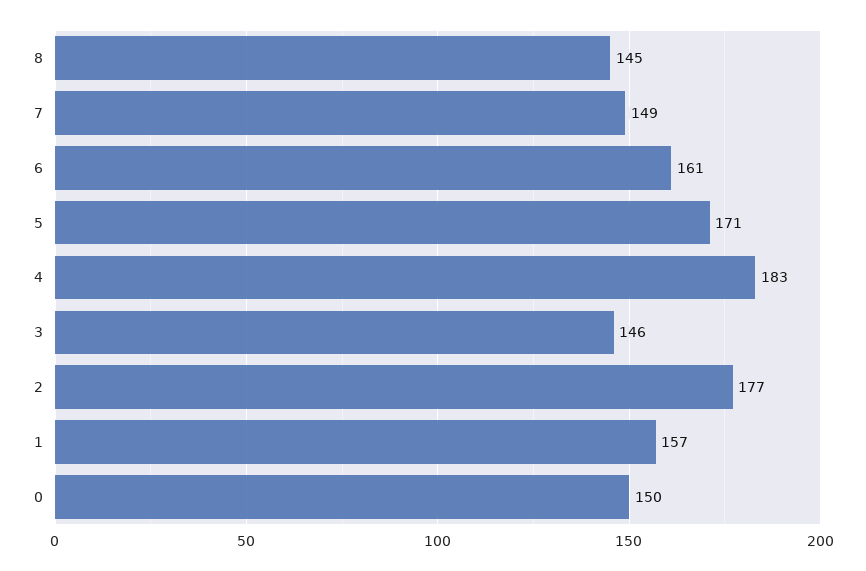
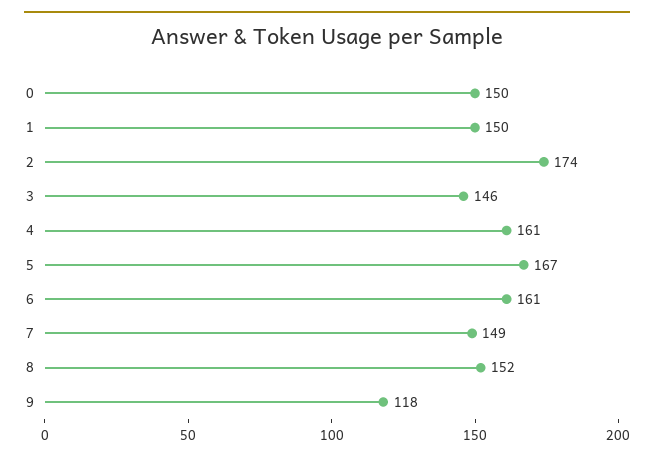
  {
-   "8": 145,
+   "8": 152,
    "7": 149,
    "6": 161,
-   "5": 171,
+   "5": 167,
-   "4": 183,
+   "4": 161,
    "3": 146,
-   "2": 177,
+   "2": 174,
-   "1": 157,
+   "1": 150,
-   "0": 150
+   "0": 150,
+   "9": 118
  }

